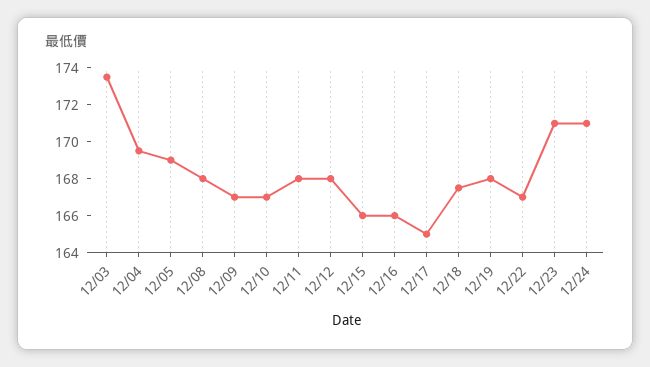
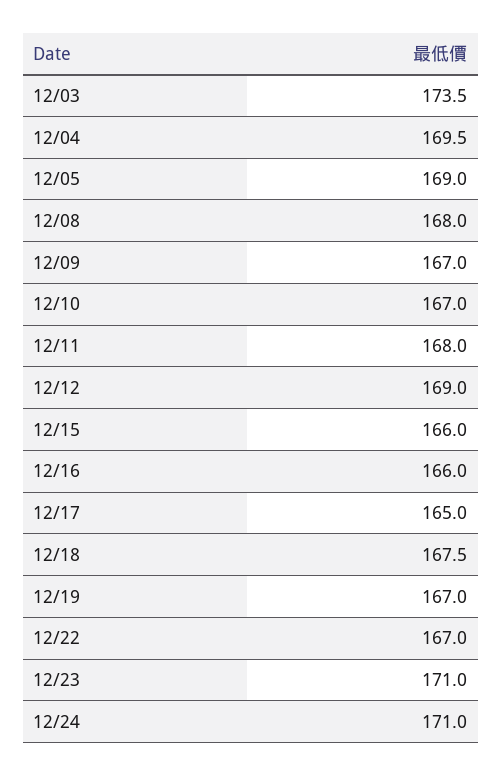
  {
    "12/03": 173.5,
    "12/04": 169.5,
    "12/05": 169,
    "12/08": 168,
    "12/09": 167,
    "12/10": 167,
    "12/11": 168,
-   "12/12": 168,
+   "12/12": 169,
    "12/15": 166,
    "12/16": 166,
    "12/17": 165,
    "12/18": 167.5,
-   "12/19": 168,
+   "12/19": 167,
    "12/22": 167,
    "12/23": 171,
    "12/24": 171
  }

